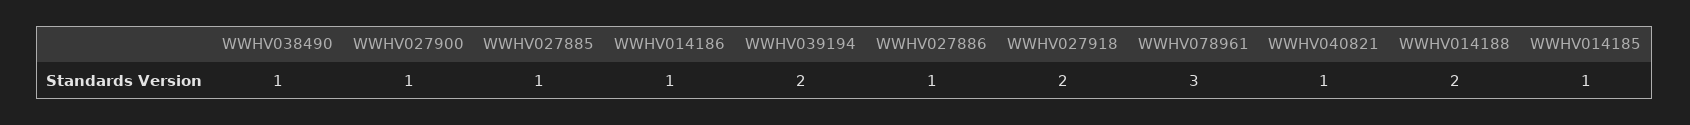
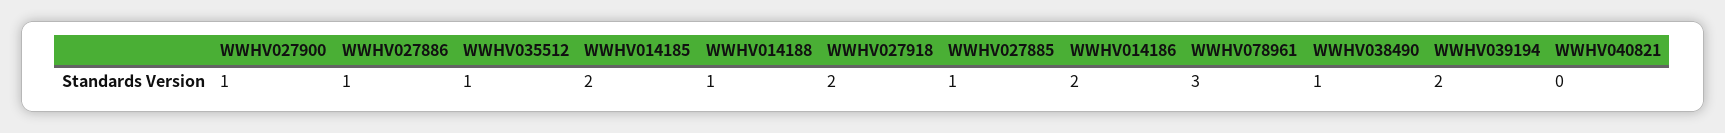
  {
    "WWHV038490": 1,
    "WWHV027900": 1,
    "WWHV027885": 1,
-   "WWHV014186": 1,
+   "WWHV014186": 2,
    "WWHV039194": 2,
    "WWHV027886": 1,
    "WWHV027918": 2,
    "WWHV078961": 3,
-   "WWHV040821": 1,
+   "WWHV040821": 0,
-   "WWHV014188": 2,
+   "WWHV014188": 1,
-   "WWHV014185": 1
+   "WWHV014185": 2,
+   "WWHV035512": 1
  }

